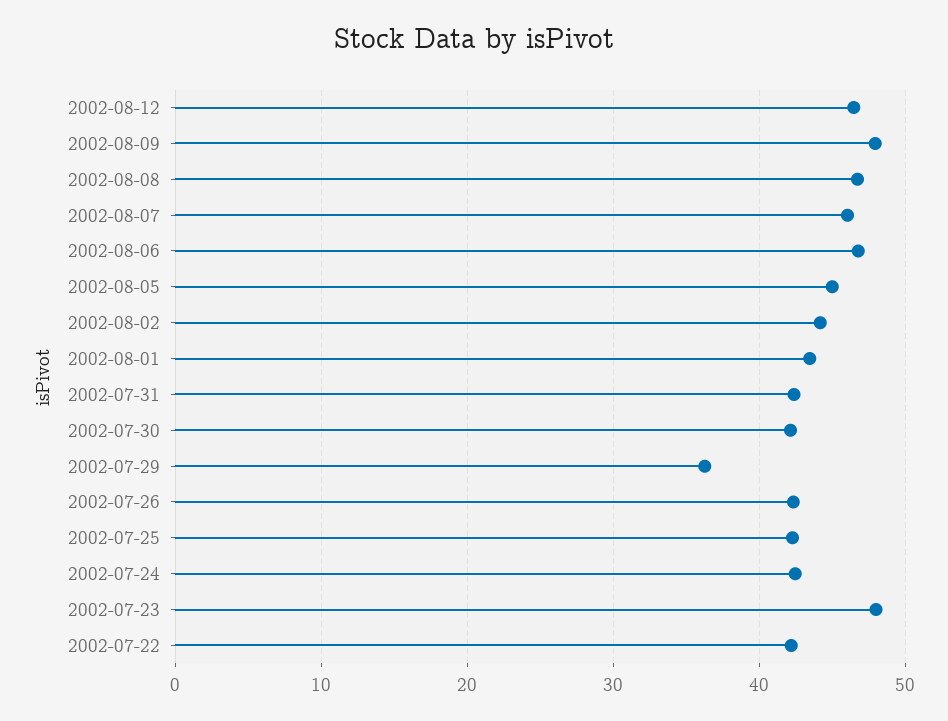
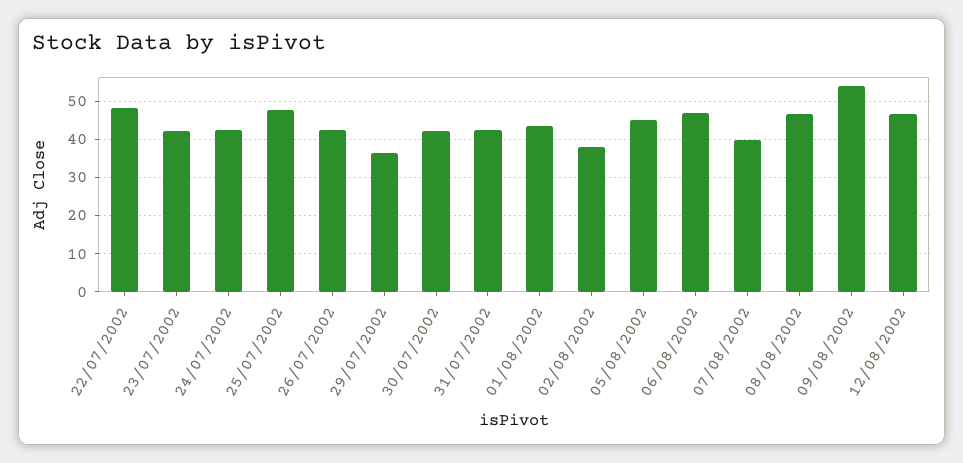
  {
    "2002-08-12": 46,
-   "2002-08-09": 48,
+   "2002-08-09": 54,
    "2002-08-08": 47,
-   "2002-08-07": 46,
+   "2002-08-07": 40,
    "2002-08-06": 47,
    "2002-08-05": 45,
-   "2002-08-02": 44,
+   "2002-08-02": 38,
    "2002-08-01": 43,
    "2002-07-31": 42,
    "2002-07-30": 42,
    "2002-07-29": 36,
    "2002-07-26": 42,
-   "2002-07-25": 42,
+   "2002-07-25": 48,
    "2002-07-24": 42,
-   "2002-07-23": 48,
+   "2002-07-23": 42,
-   "2002-07-22": 42
+   "2002-07-22": 48
  }

